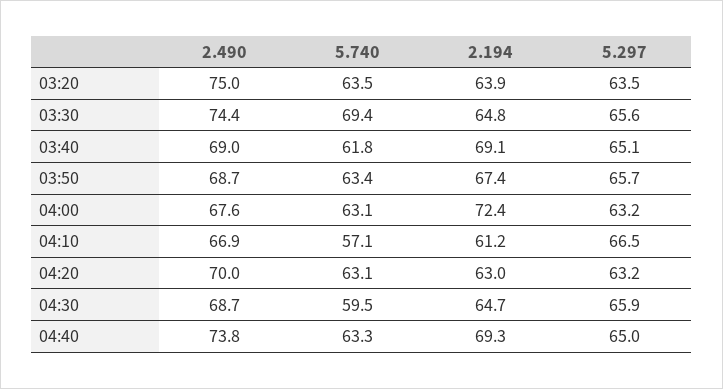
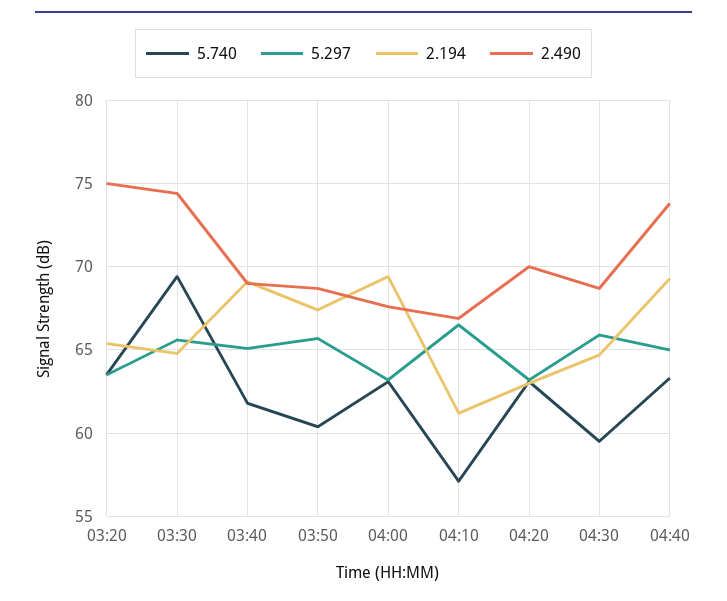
  {
    "2.490": {
      "03:20": 75,
      "03:30": 74.4,
      "03:40": 69,
      "03:50": 68.7,
      "04:00": 67.6,
      "04:10": 66.9,
      "04:20": 70,
      "04:30": 68.7,
      "04:40": 73.8
    },
    "5.740": {
      "03:20": 63.5,
      "03:30": 69.4,
      "03:40": 61.8,
-     "03:50": 63.4,
+     "03:50": 60.5,
      "04:00": 63.1,
      "04:10": 57.1,
      "04:20": 63.1,
      "04:30": 59.5,
      "04:40": 63.3
    },
    "2.194": {
-     "03:20": 63.9,
+     "03:20": 65.5,
      "03:30": 64.8,
      "03:40": 69.1,
      "03:50": 67.4,
-     "04:00": 72.4,
+     "04:00": 69.5,
      "04:10": 61.2,
      "04:20": 63,
      "04:30": 64.7,
      "04:40": 69.3
    },
    "5.297": {
      "03:20": 63.5,
      "03:30": 65.6,
      "03:40": 65.1,
      "03:50": 65.7,
      "04:00": 63.2,
      "04:10": 66.5,
      "04:20": 63.2,
      "04:30": 65.9,
      "04:40": 65
    }
  }

